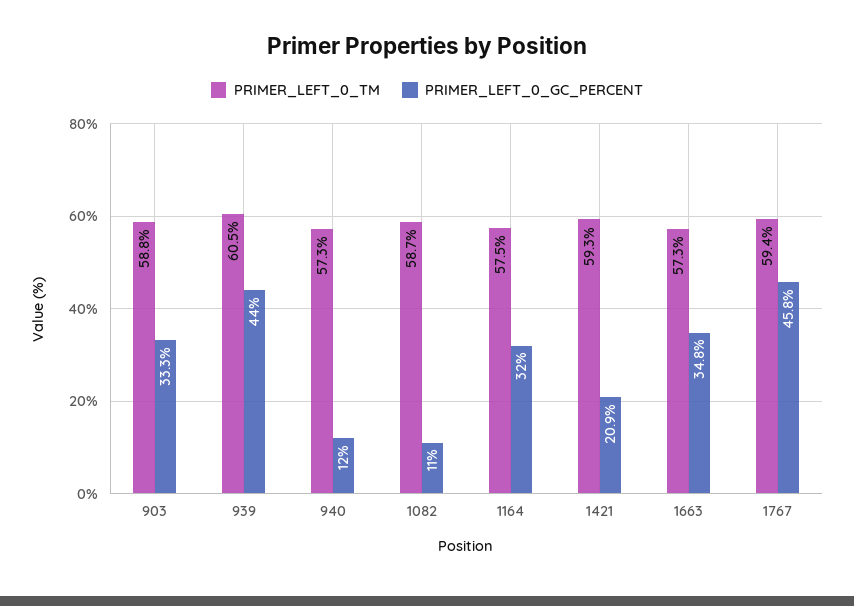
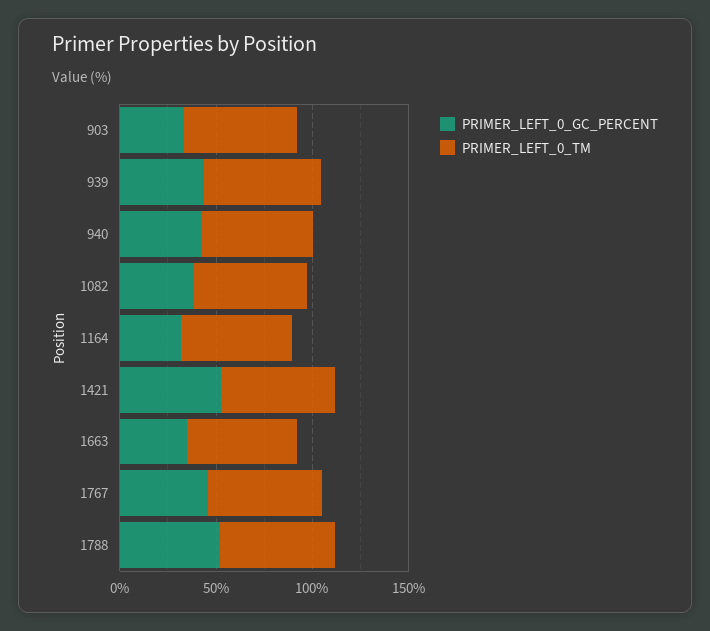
  {
    "PRIMER_LEFT_0_TM": {
      "903": 58.8,
      "939": 60.5,
      "940": 57.3,
      "1082": 58.7,
      "1164": 57.5,
      "1421": 59.3,
      "1663": 57.3,
-     "1767": 59.4
+     "1767": 59.4,
+     "1788": 60
    },
    "PRIMER_LEFT_0_GC_PERCENT": {
      "903": 33.3,
      "939": 44,
-     "940": 12,
+     "940": 40,
-     "1082": 11,
+     "1082": 40,
      "1164": 32,
-     "1421": 20.9,
+     "1421": 50,
      "1663": 34.8,
-     "1767": 45.8
+     "1767": 45.8,
+     "1788": 50
    }
  }

